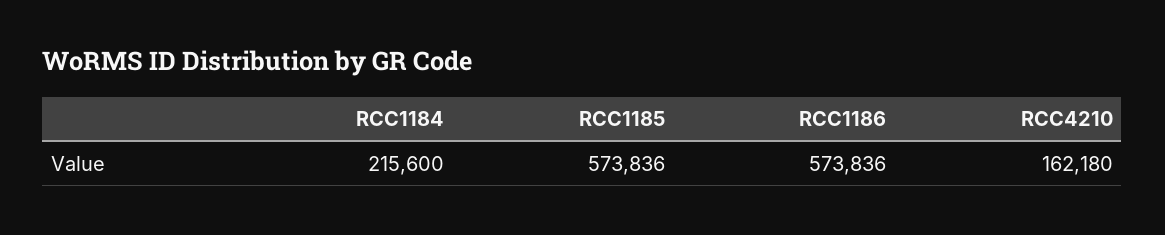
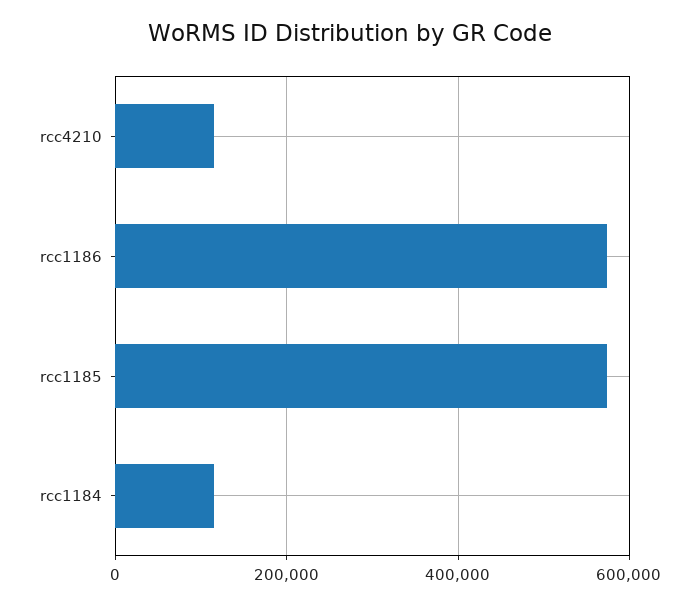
  {
-   "RCC1184": 215600,
+   "RCC1184": 120000,
    "RCC1185": 573836,
    "RCC1186": 573836,
-   "RCC4210": 162180
+   "RCC4210": 120000
  }

